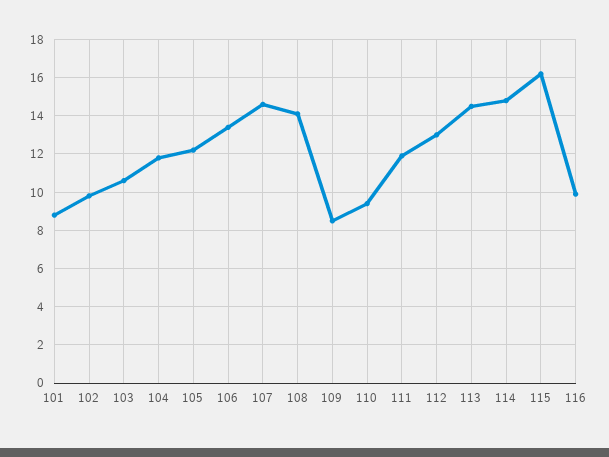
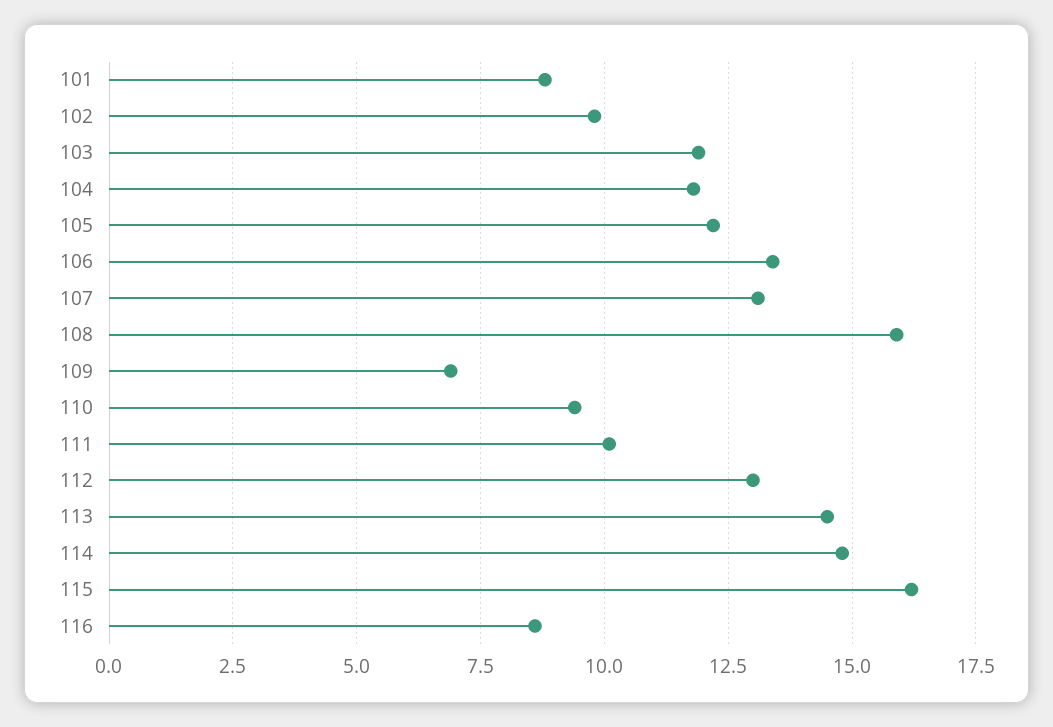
  {
    "101": 9,
    "102": 10,
-   "103": 10.5,
+   "103": 12,
    "104": 12,
    "105": 12,
    "106": 13.5,
-   "107": 14.5,
+   "107": 13,
-   "108": 14,
+   "108": 16,
-   "109": 8.5,
+   "109": 7,
    "110": 9.5,
-   "111": 12,
+   "111": 10,
    "112": 13,
    "113": 14.5,
    "114": 15,
    "115": 16,
-   "116": 10
+   "116": 8.5
  }

